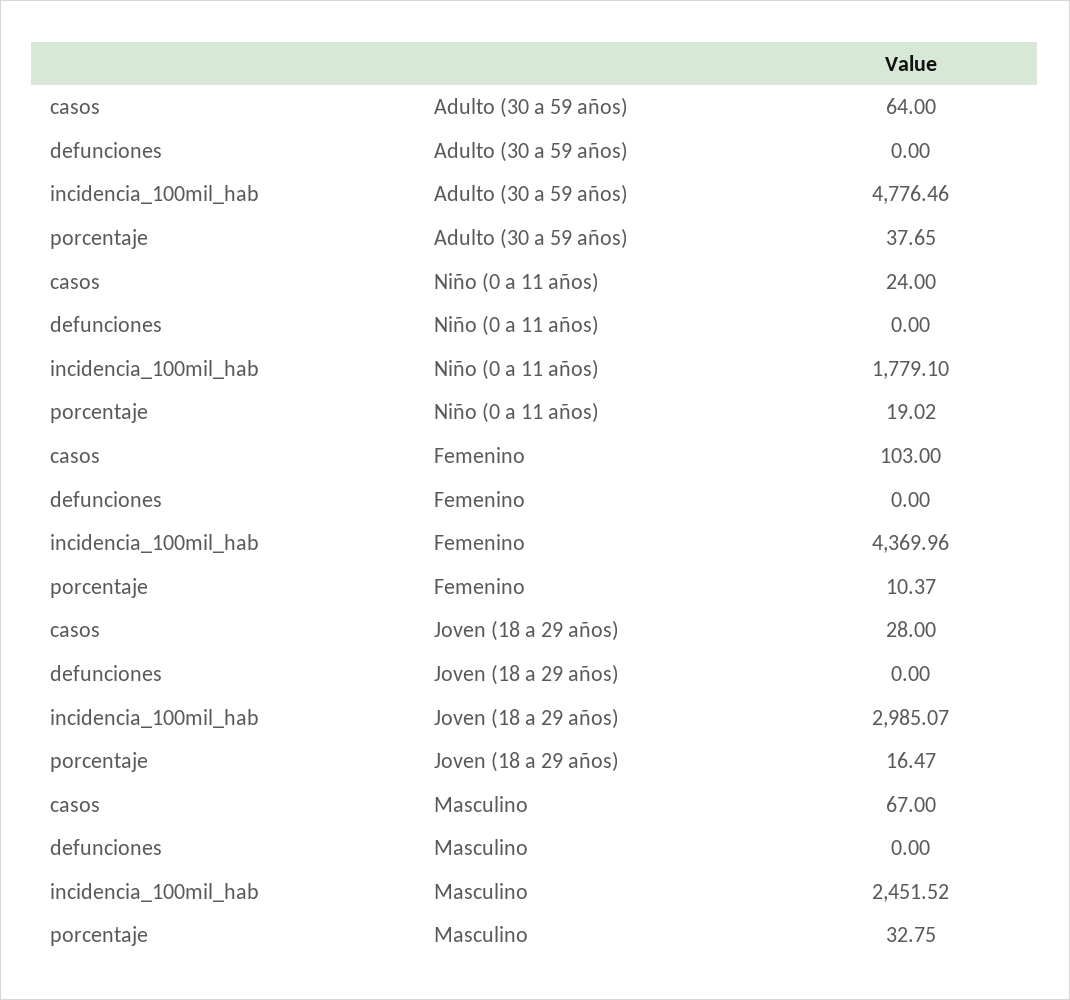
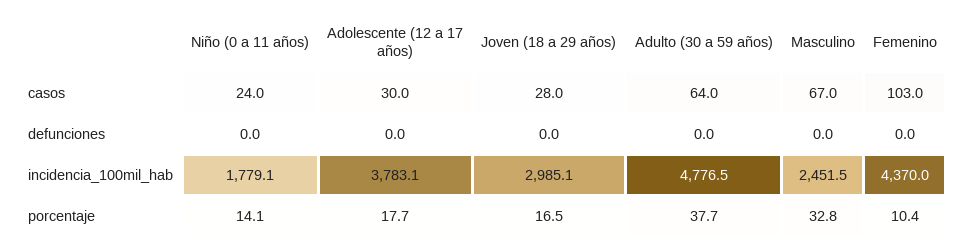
  {
    "casos": {
      "Adulto (30 a 59 años)": 64,
      "Niño (0 a 11 años)": 24,
      "Femenino": 103,
      "Joven (18 a 29 años)": 28,
-     "Masculino": 67
+     "Masculino": 67,
+     "Adolescente (12 a 17 años)": 30
    },
    "defunciones": {
      "Adulto (30 a 59 años)": 0,
      "Niño (0 a 11 años)": 0,
      "Femenino": 0,
      "Joven (18 a 29 años)": 0,
-     "Masculino": 0
+     "Masculino": 0,
+     "Adolescente (12 a 17 años)": 0
    },
    "incidencia_100mil_hab": {
      "Adulto (30 a 59 años)": 4776.46,
      "Niño (0 a 11 años)": 1779.1,
      "Femenino": 4369.96,
      "Joven (18 a 29 años)": 2985.07,
-     "Masculino": 2451.52
+     "Masculino": 2451.52,
+     "Adolescente (12 a 17 años)": 3783.1
    },
    "porcentaje": {
      "Adulto (30 a 59 años)": 37.65,
-     "Niño (0 a 11 años)": 19.02,
+     "Niño (0 a 11 años)": 14.1,
      "Femenino": 10.37,
      "Joven (18 a 29 años)": 16.47,
-     "Masculino": 32.75
+     "Masculino": 32.75,
+     "Adolescente (12 a 17 años)": 17.7
    }
  }

